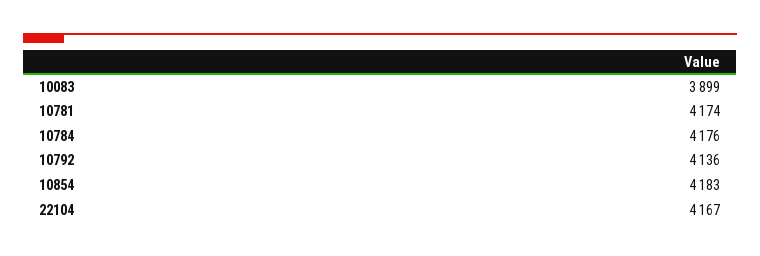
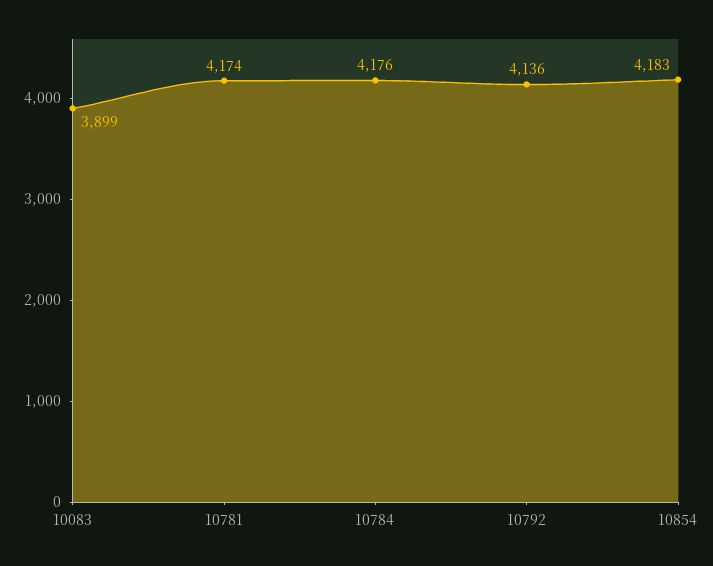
  {
    "10083": 3899,
    "10781": 4174,
    "10784": 4176,
    "10792": 4136,
-   "10854": 4183,
+   "10854": 4183
-   "22104": 4167
  }

